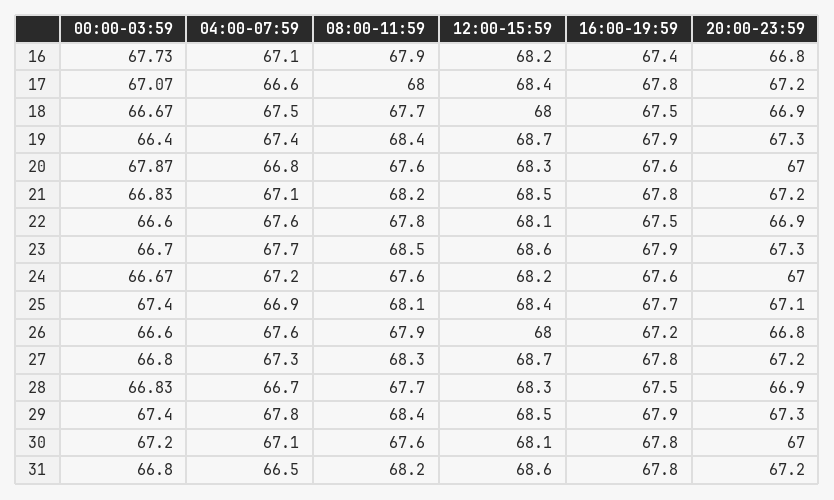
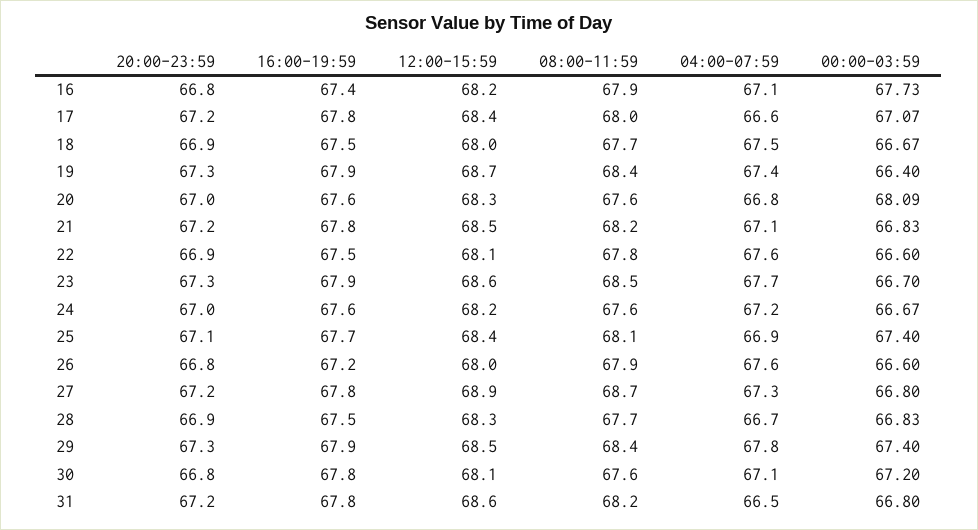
  {
    "00:00-03:59": {
      "16": 67.73,
      "17": 67.07,
      "18": 66.67,
      "19": 66.4,
-     "20": 67.87,
+     "20": 68.09,
      "21": 66.83,
      "22": 66.6,
      "23": 66.7,
      "24": 66.67,
      "25": 67.4,
      "26": 66.6,
      "27": 66.8,
      "28": 66.83,
      "29": 67.4,
      "30": 67.2,
      "31": 66.8
    },
    "04:00-07:59": {
      "16": 67.1,
      "17": 66.6,
      "18": 67.5,
      "19": 67.4,
      "20": 66.8,
      "21": 67.1,
      "22": 67.6,
      "23": 67.7,
      "24": 67.2,
      "25": 66.9,
      "26": 67.6,
      "27": 67.3,
      "28": 66.7,
      "29": 67.8,
      "30": 67.1,
      "31": 66.5
    },
    "08:00-11:59": {
      "16": 67.9,
      "17": 68,
      "18": 67.7,
      "19": 68.4,
      "20": 67.6,
      "21": 68.2,
      "22": 67.8,
      "23": 68.5,
      "24": 67.6,
      "25": 68.1,
      "26": 67.9,
-     "27": 68.3,
+     "27": 68.7,
      "28": 67.7,
      "29": 68.4,
      "30": 67.6,
      "31": 68.2
    },
    "12:00-15:59": {
      "16": 68.2,
      "17": 68.4,
      "18": 68,
      "19": 68.7,
      "20": 68.3,
      "21": 68.5,
      "22": 68.1,
      "23": 68.6,
      "24": 68.2,
      "25": 68.4,
      "26": 68,
-     "27": 68.7,
+     "27": 68.9,
      "28": 68.3,
      "29": 68.5,
      "30": 68.1,
      "31": 68.6
    },
    "16:00-19:59": {
      "16": 67.4,
      "17": 67.8,
      "18": 67.5,
      "19": 67.9,
      "20": 67.6,
      "21": 67.8,
      "22": 67.5,
      "23": 67.9,
      "24": 67.6,
      "25": 67.7,
      "26": 67.2,
      "27": 67.8,
      "28": 67.5,
      "29": 67.9,
      "30": 67.8,
      "31": 67.8
    },
    "20:00-23:59": {
      "16": 66.8,
      "17": 67.2,
      "18": 66.9,
      "19": 67.3,
      "20": 67,
      "21": 67.2,
      "22": 66.9,
      "23": 67.3,
      "24": 67,
      "25": 67.1,
      "26": 66.8,
      "27": 67.2,
      "28": 66.9,
      "29": 67.3,
-     "30": 67,
+     "30": 66.8,
      "31": 67.2
    }
  }

